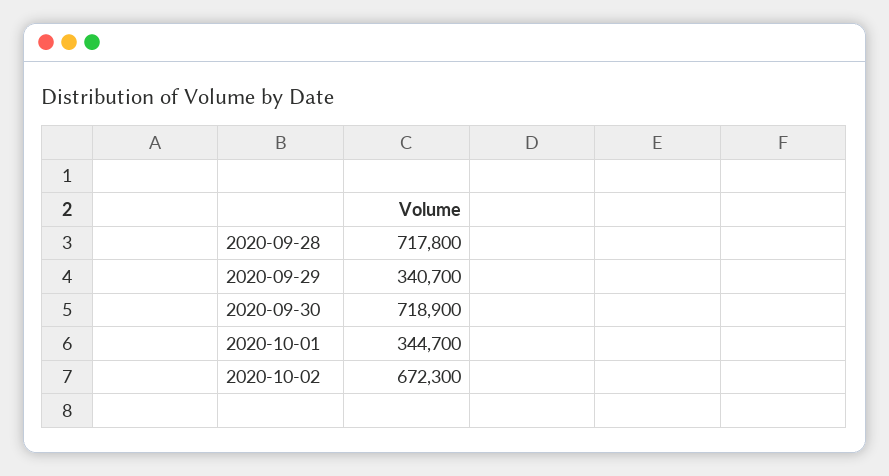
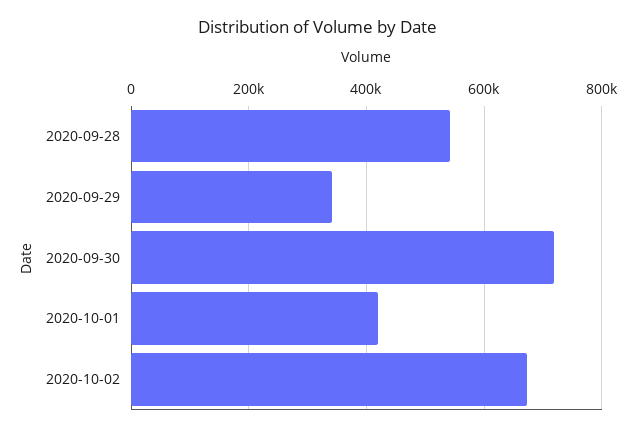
  {
-   "2020-09-28": 717800,
+   "2020-09-28": 540000,
    "2020-09-29": 340700,
    "2020-09-30": 718900,
-   "2020-10-01": 344700,
+   "2020-10-01": 420000,
    "2020-10-02": 672300
  }

